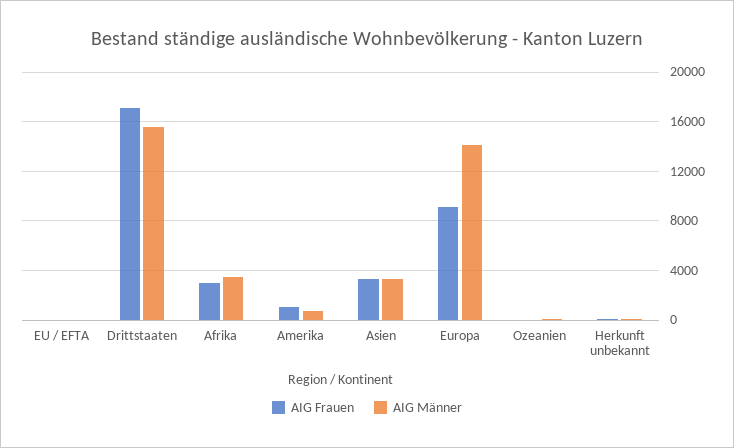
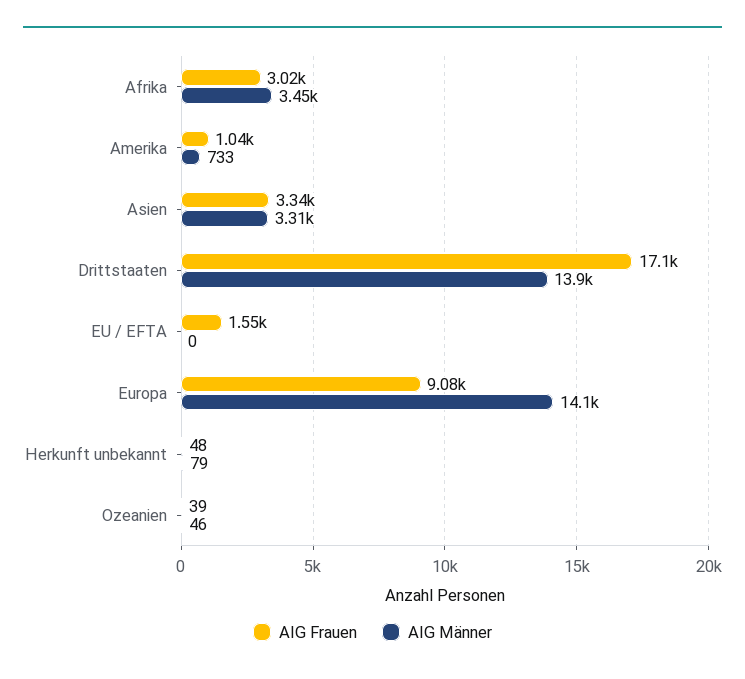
  {
    "AIG Frauen": {
-     "EU / EFTA": 0,
+     "EU / EFTA": 1550,
      "Drittstaaten": 17100,
      "Afrika": 3020,
      "Amerika": 1040,
      "Asien": 3340,
      "Europa": 9080,
      "Ozeanien": 39,
      "Herkunft unbekannt": 48
    },
    "AIG Männer": {
      "EU / EFTA": 0,
-     "Drittstaaten": 15500,
+     "Drittstaaten": 13900,
      "Afrika": 3450,
      "Amerika": 733,
      "Asien": 3310,
      "Europa": 14100,
      "Ozeanien": 46,
      "Herkunft unbekannt": 79
    }
  }

